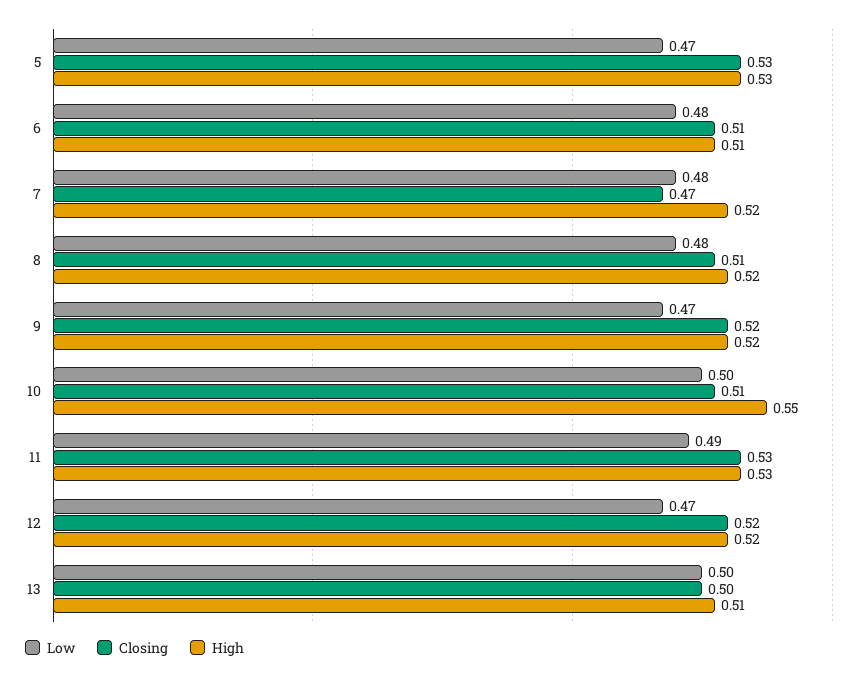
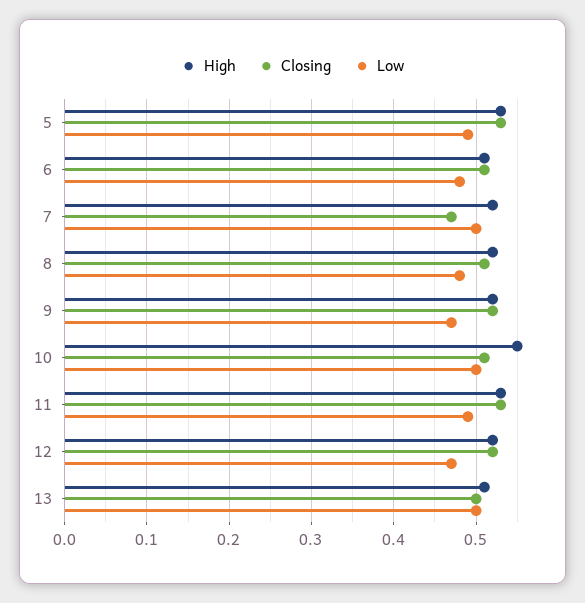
  {
    "Low": {
-     "5": 0.47,
+     "5": 0.49,
      "6": 0.48,
-     "7": 0.48,
+     "7": 0.5,
      "8": 0.48,
      "9": 0.47,
      "10": 0.5,
      "11": 0.49,
      "12": 0.47,
      "13": 0.5
    },
    "Closing": {
      "5": 0.53,
      "6": 0.51,
      "7": 0.47,
      "8": 0.51,
      "9": 0.52,
      "10": 0.51,
      "11": 0.53,
      "12": 0.52,
      "13": 0.5
    },
    "High": {
      "5": 0.53,
      "6": 0.51,
      "7": 0.52,
      "8": 0.52,
      "9": 0.52,
      "10": 0.55,
      "11": 0.53,
      "12": 0.52,
      "13": 0.51
    }
  }

